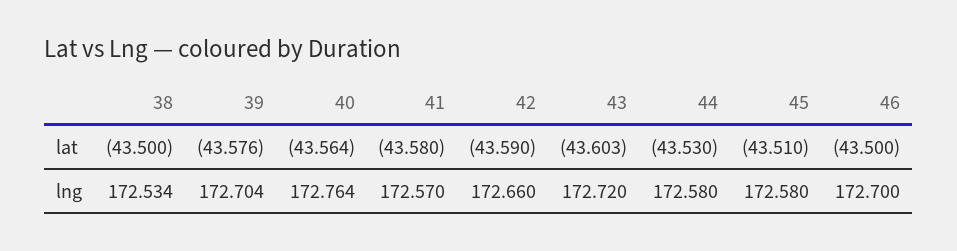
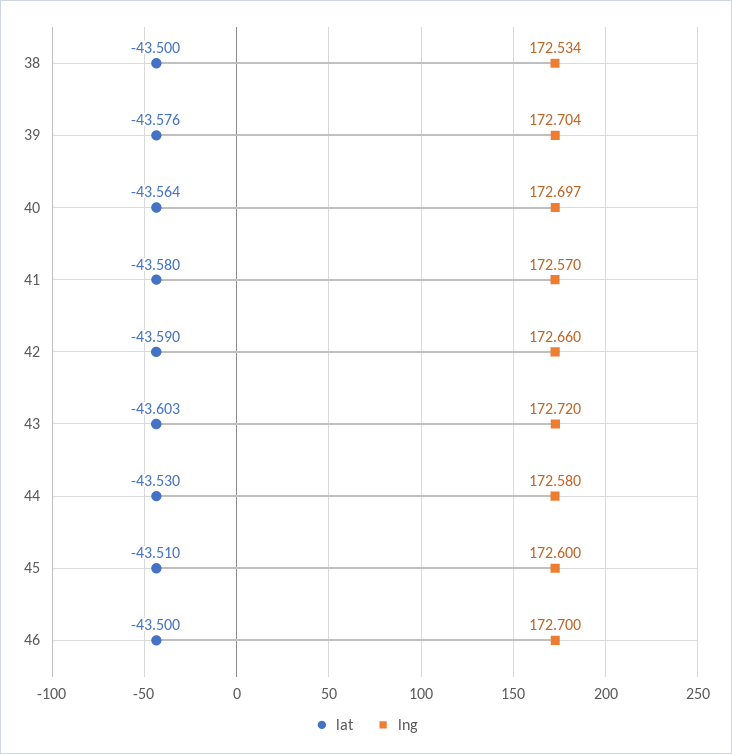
  {
    "lat": {
      "38": -43.5,
      "39": -43.576,
      "40": -43.564,
      "41": -43.58,
      "42": -43.59,
      "43": -43.603,
      "44": -43.53,
      "45": -43.51,
      "46": -43.5
    },
    "lng": {
      "38": 172.534,
      "39": 172.704,
-     "40": 172.764,
+     "40": 172.697,
      "41": 172.57,
      "42": 172.66,
      "43": 172.72,
      "44": 172.58,
-     "45": 172.58,
+     "45": 172.6,
      "46": 172.7
    }
  }

